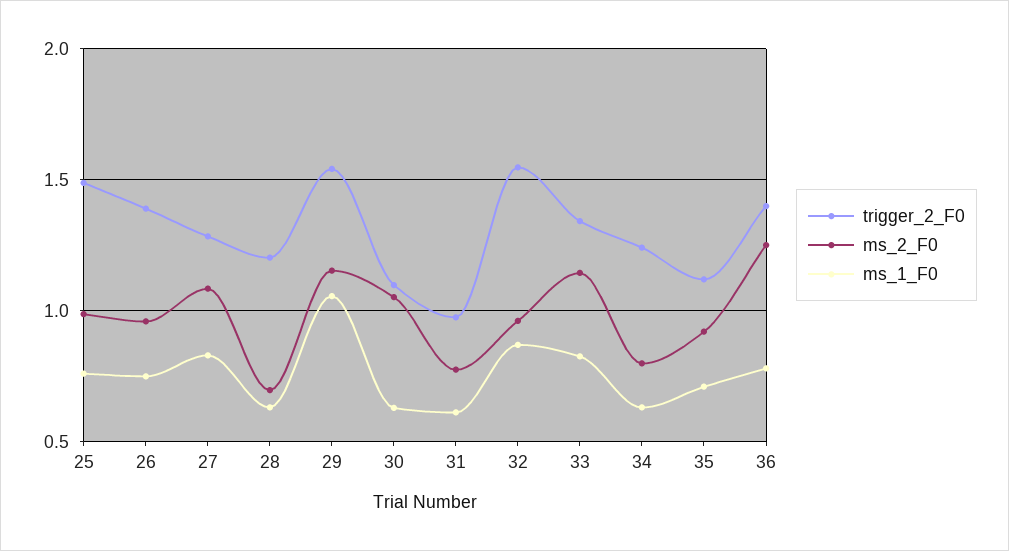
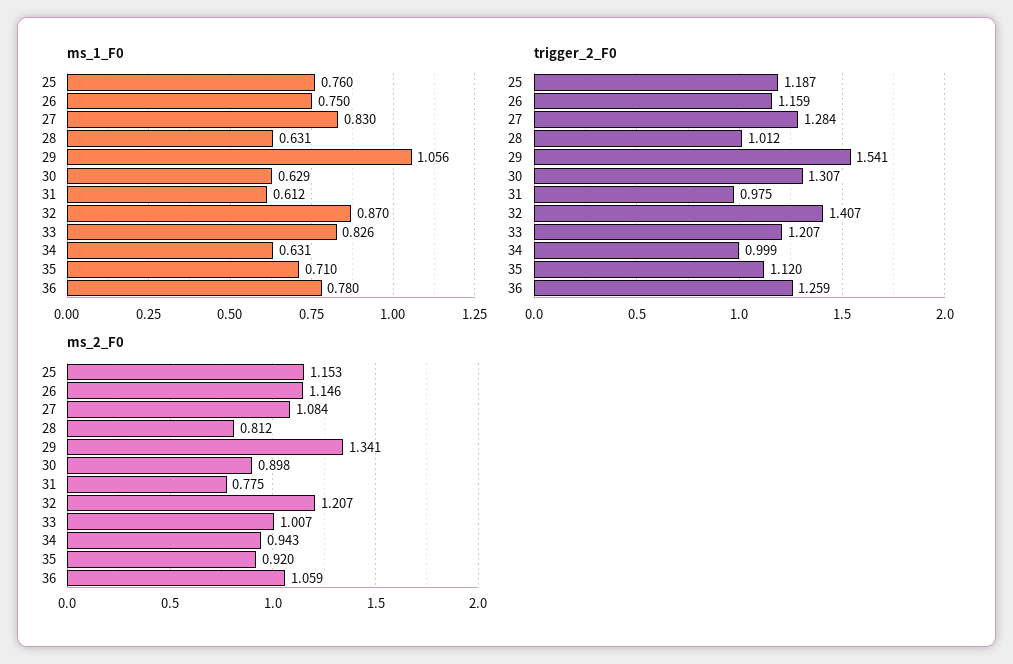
  {
    "trigger_2_F0": {
-     "25": 1.5,
+     "25": 1.187,
-     "26": 1.4,
+     "26": 1.159,
      "27": 1.284,
-     "28": 1.2,
+     "28": 1.012,
      "29": 1.541,
-     "30": 1.1,
+     "30": 1.307,
      "31": 0.975,
-     "32": 1.55,
+     "32": 1.407,
-     "33": 1.35,
+     "33": 1.207,
-     "34": 1.25,
+     "34": 0.999,
      "35": 1.12,
-     "36": 1.4
+     "36": 1.259
    },
    "ms_2_F0": {
-     "25": 1,
+     "25": 1.153,
-     "26": 0.95,
+     "26": 1.146,
      "27": 1.084,
-     "28": 0.7,
+     "28": 0.812,
-     "29": 1.15,
+     "29": 1.341,
-     "30": 1.05,
+     "30": 0.898,
      "31": 0.775,
-     "32": 0.95,
+     "32": 1.207,
-     "33": 1.15,
+     "33": 1.007,
-     "34": 0.8,
+     "34": 0.943,
      "35": 0.92,
-     "36": 1.25
+     "36": 1.059
    },
    "ms_1_F0": {
      "25": 0.76,
      "26": 0.75,
      "27": 0.83,
      "28": 0.631,
      "29": 1.056,
      "30": 0.629,
      "31": 0.612,
      "32": 0.87,
      "33": 0.826,
      "34": 0.631,
      "35": 0.71,
      "36": 0.78
    }
  }

